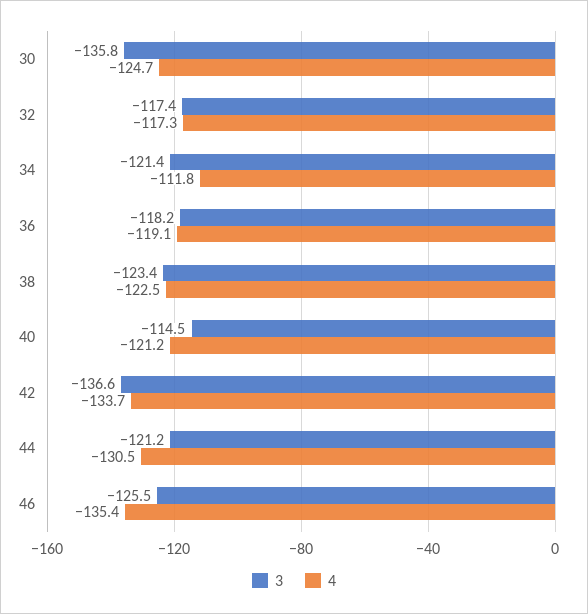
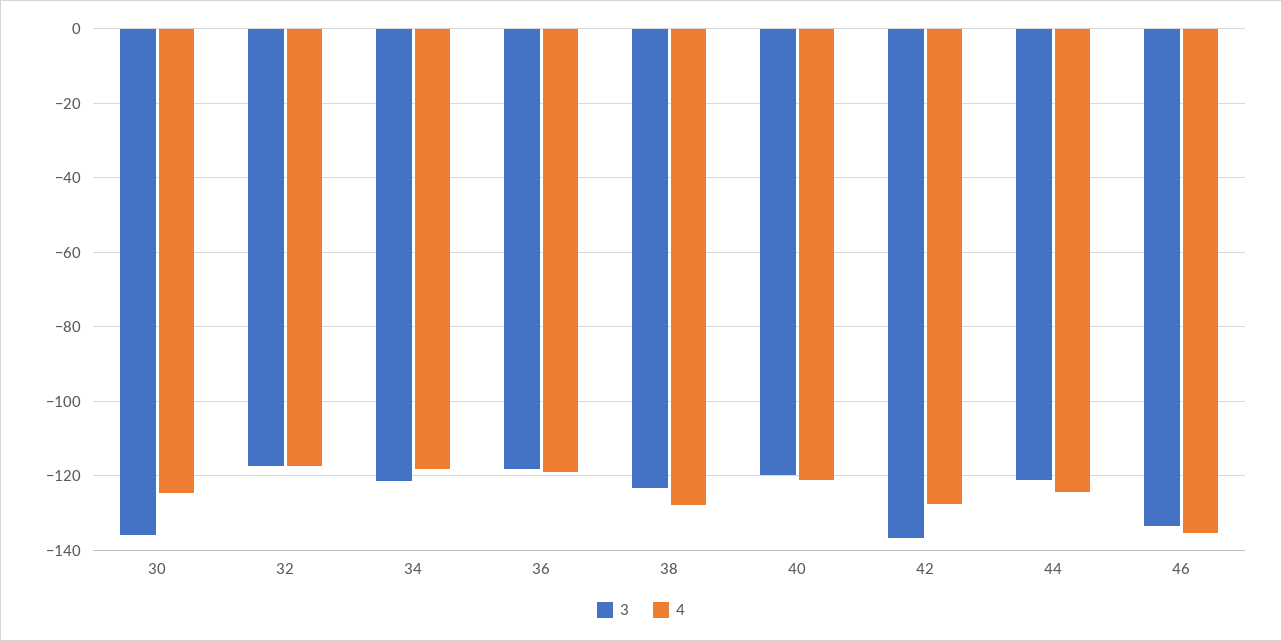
  {
    "3": {
      "30": -135.8,
      "32": -117.4,
      "34": -121.4,
      "36": -118.2,
      "38": -123.4,
-     "40": -114.5,
+     "40": -120,
      "42": -136.6,
      "44": -121.2,
-     "46": -125.5
+     "46": -134
    },
    "4": {
      "30": -124.7,
      "32": -117.3,
-     "34": -111.8,
+     "34": -118,
      "36": -119.1,
-     "38": -122.5,
+     "38": -128,
      "40": -121.2,
-     "42": -133.7,
+     "42": -128,
-     "44": -130.5,
+     "44": -124,
      "46": -135.4
    }
  }

